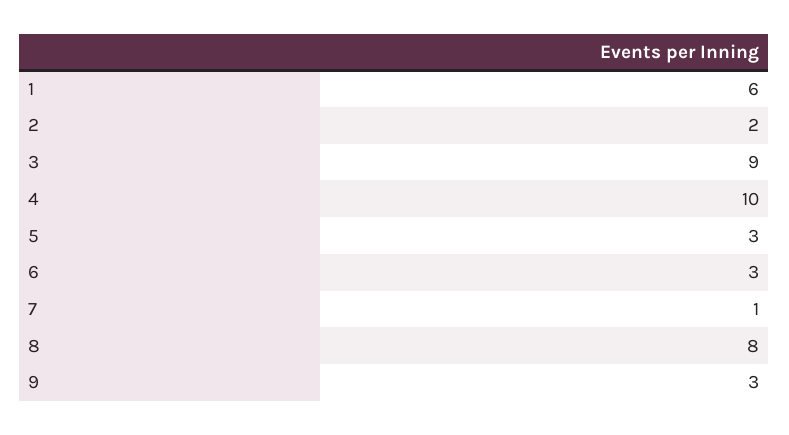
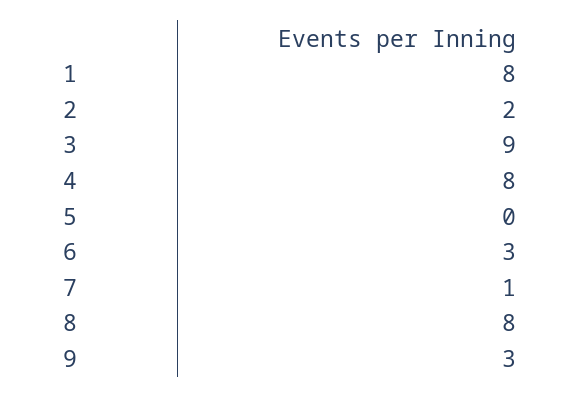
  {
-   "1": 6,
+   "1": 8,
    "2": 2,
    "3": 9,
-   "4": 10,
+   "4": 8,
-   "5": 3,
+   "5": 0,
    "6": 3,
    "7": 1,
    "8": 8,
    "9": 3
  }

